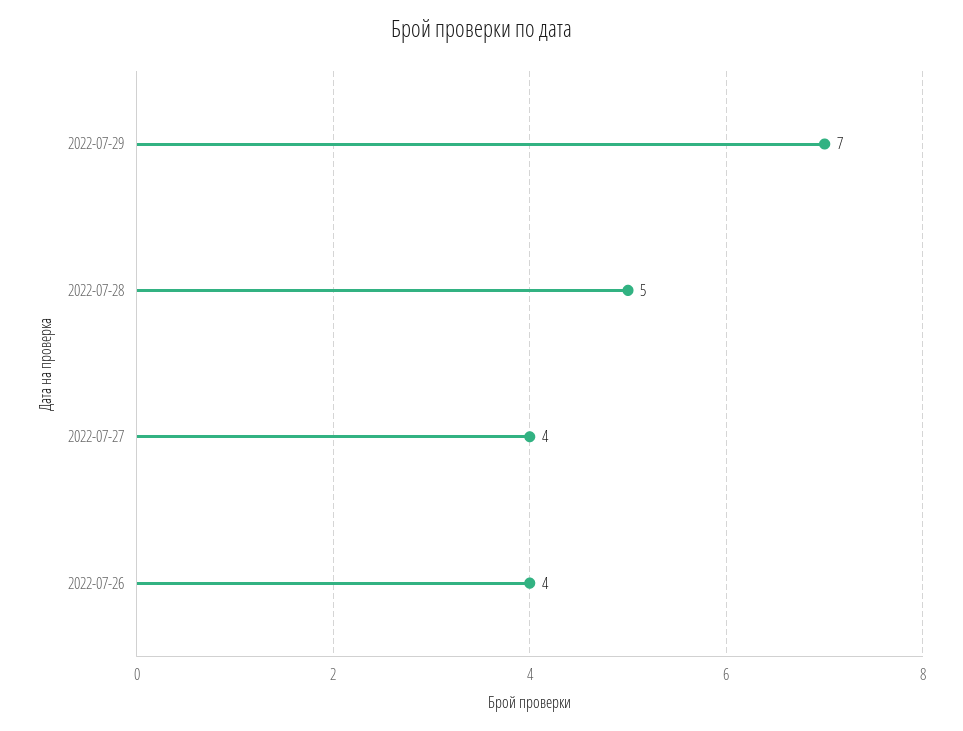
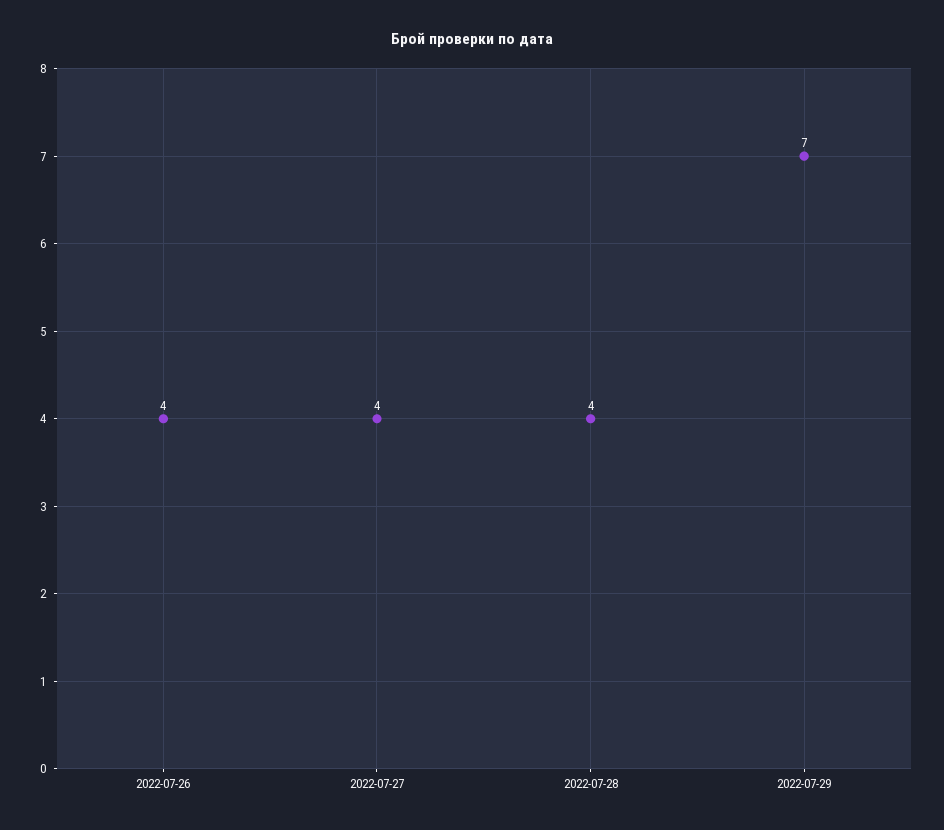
  {
    "2022-07-29": 7,
-   "2022-07-28": 5,
+   "2022-07-28": 4,
    "2022-07-27": 4,
    "2022-07-26": 4
  }

